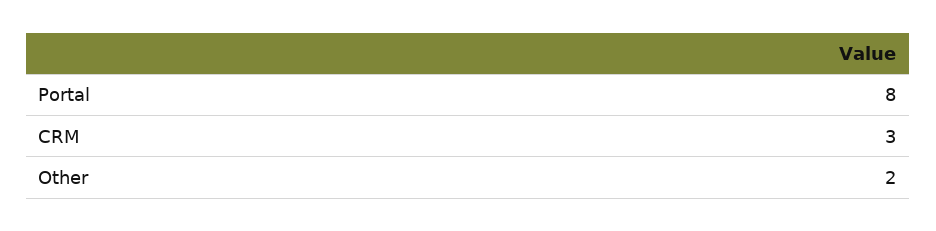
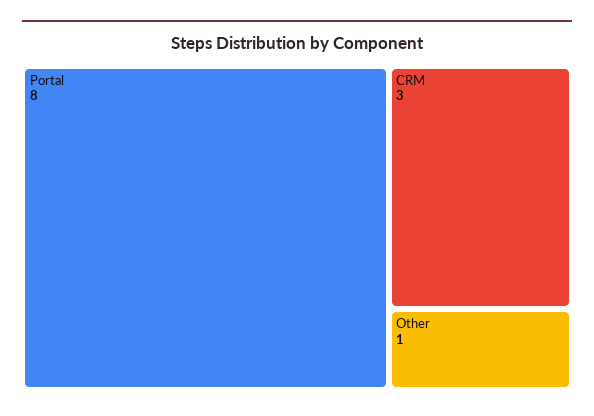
  {
    "Portal": 8,
    "CRM": 3,
-   "Other": 2
+   "Other": 1
  }

